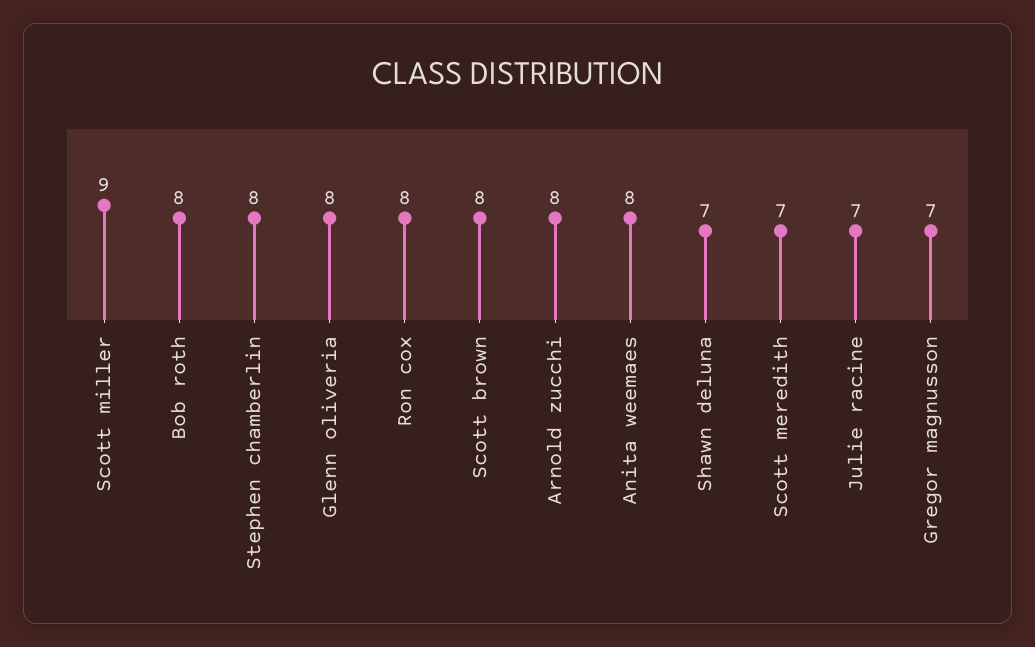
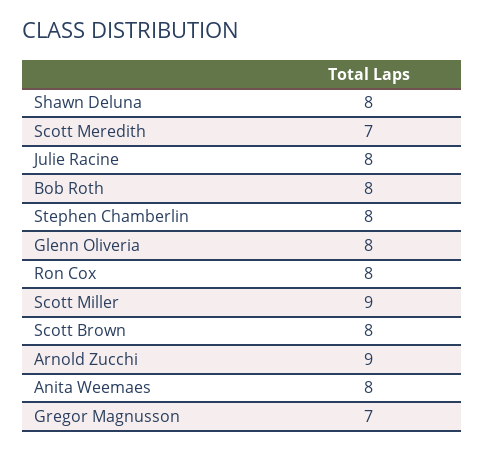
  {
    "Scott miller": 9,
    "Bob roth": 8,
    "Stephen chamberlin": 8,
    "Glenn oliveria": 8,
    "Ron cox": 8,
    "Scott brown": 8,
-   "Arnold zucchi": 8,
+   "Arnold zucchi": 9,
    "Anita weemaes": 8,
-   "Shawn deluna": 7,
+   "Shawn deluna": 8,
    "Scott meredith": 7,
-   "Julie racine": 7,
+   "Julie racine": 8,
    "Gregor magnusson": 7
  }

